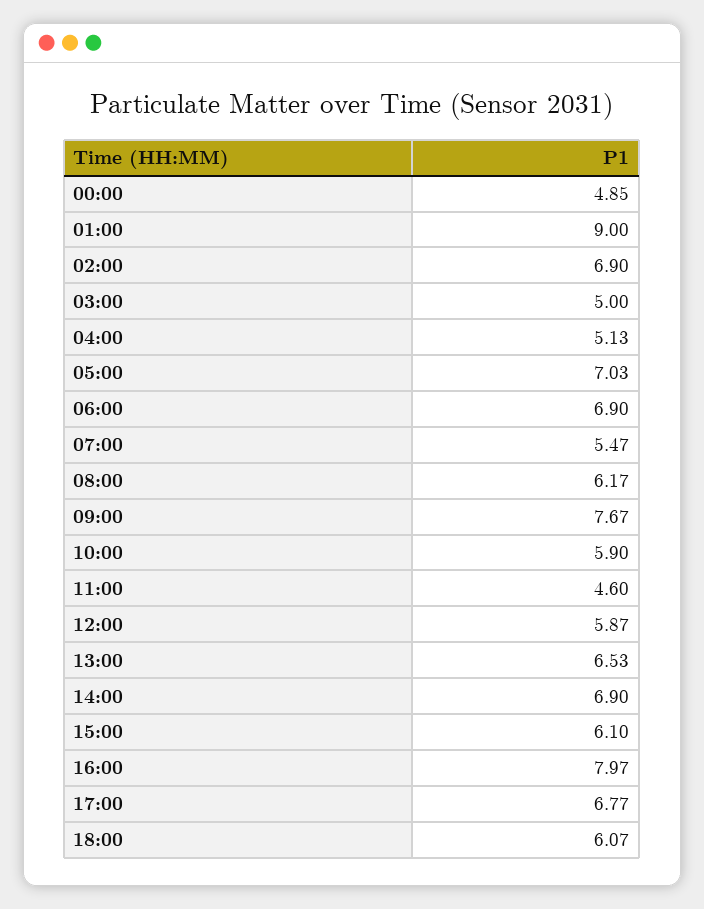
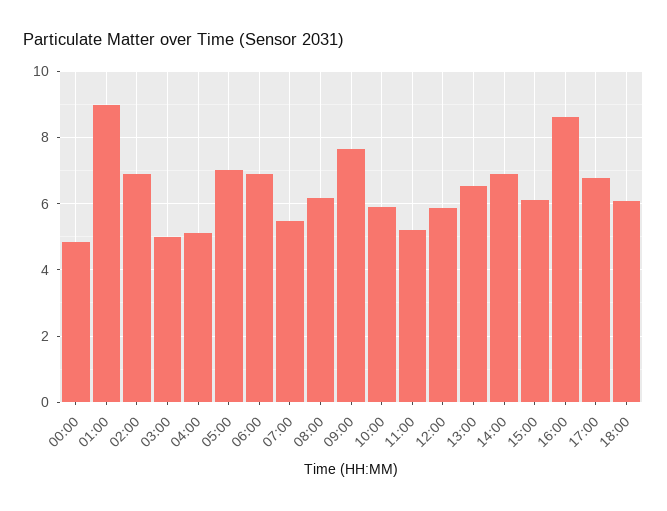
  {
    "00:00": 4.85,
    "01:00": 9,
    "02:00": 6.9,
    "03:00": 5,
    "04:00": 5.13,
    "05:00": 7.03,
    "06:00": 6.9,
    "07:00": 5.47,
    "08:00": 6.17,
    "09:00": 7.67,
    "10:00": 5.9,
-   "11:00": 4.6,
+   "11:00": 5.2,
    "12:00": 5.87,
    "13:00": 6.53,
    "14:00": 6.9,
    "15:00": 6.1,
-   "16:00": 7.97,
+   "16:00": 8.6,
    "17:00": 6.77,
    "18:00": 6.07
  }

